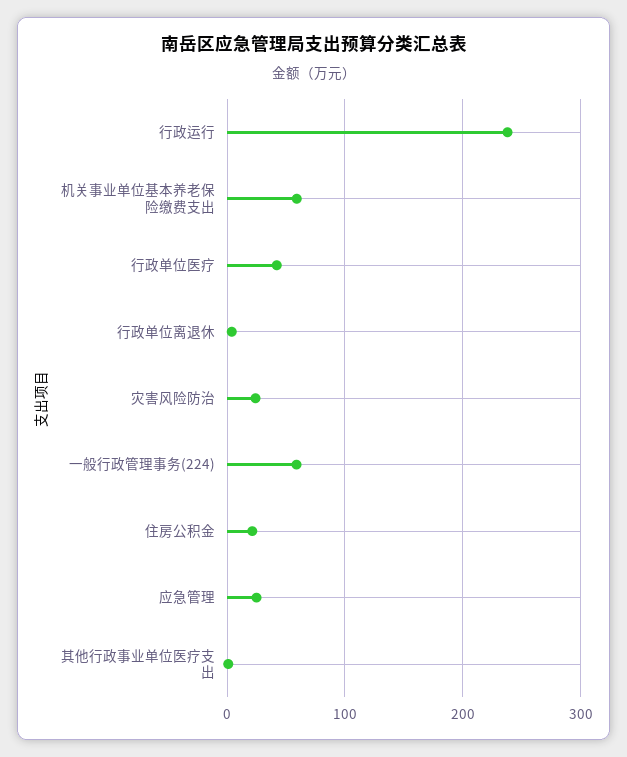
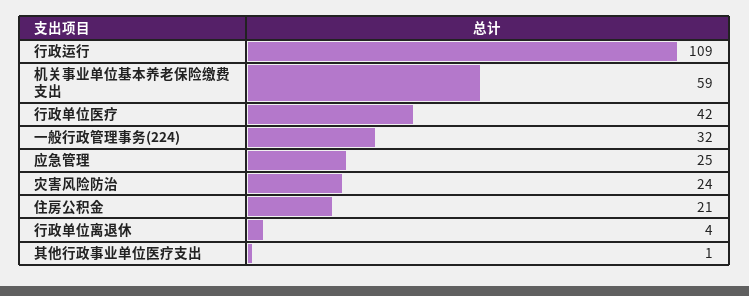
  {
-   "行政运行": 240,
+   "行政运行": 109,
    "机关事业单位基本养老保险缴费支出": 59,
    "行政单位医疗": 42,
    "行政单位离退休": 4,
    "灾害风险防治": 24,
-   "一般行政管理事务(224)": 60,
+   "一般行政管理事务(224)": 32,
    "住房公积金": 21,
    "应急管理": 25,
    "其他行政事业单位医疗支出": 1
  }

